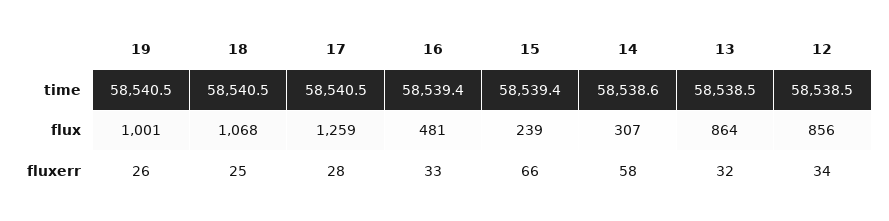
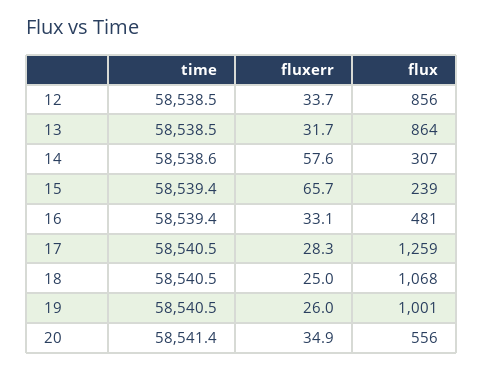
  {
    "19": {
      "time": 58540.5,
      "flux": 1001,
      "fluxerr": 26
    },
    "18": {
      "time": 58540.5,
      "flux": 1068,
      "fluxerr": 25
    },
    "17": {
      "time": 58540.5,
      "flux": 1259,
      "fluxerr": 28.3
    },
    "16": {
      "time": 58539.4,
      "flux": 481,
      "fluxerr": 33.1
    },
    "15": {
      "time": 58539.4,
      "flux": 239,
      "fluxerr": 65.7
    },
    "14": {
      "time": 58538.6,
      "flux": 307,
      "fluxerr": 57.6
    },
    "13": {
      "time": 58538.5,
      "flux": 864,
      "fluxerr": 31.7
    },
    "12": {
      "time": 58538.5,
      "flux": 856,
      "fluxerr": 33.7
-   }
+   },
+   "20": {
+     "time": 58541.4,
+     "fluxerr": 34.9,
+     "flux": 556
+   }
  }

